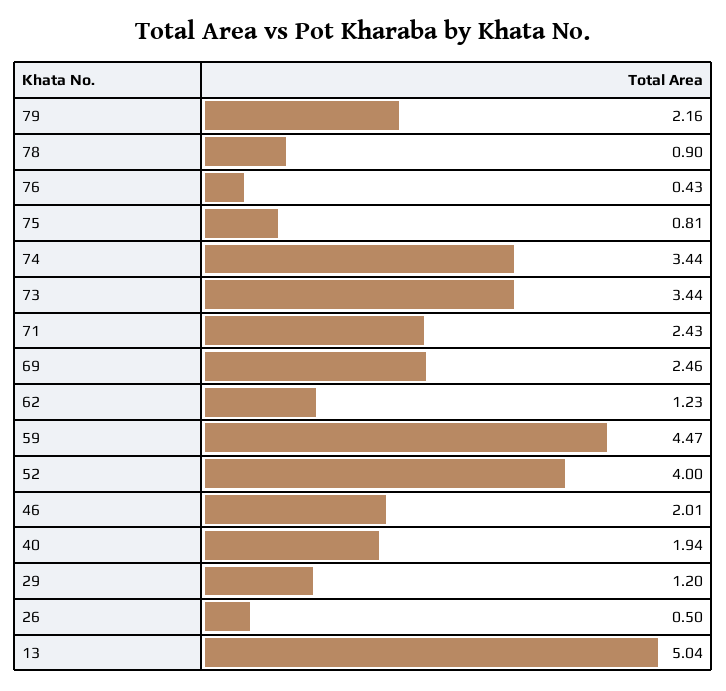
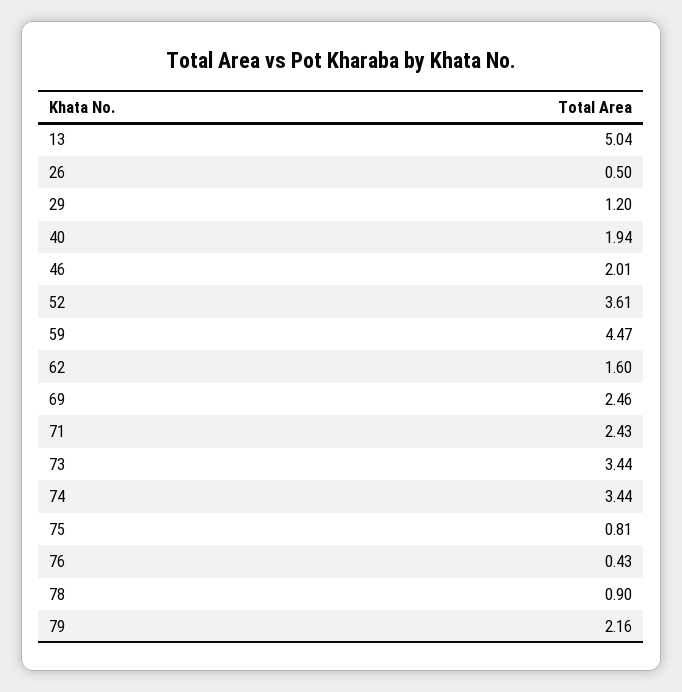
  {
    "79": 2.16,
    "78": 0.9,
    "76": 0.43,
    "75": 0.81,
    "74": 3.44,
    "73": 3.44,
    "71": 2.43,
    "69": 2.46,
-   "62": 1.23,
+   "62": 1.6,
    "59": 4.47,
-   "52": 4,
+   "52": 3.61,
    "46": 2.01,
    "40": 1.94,
    "29": 1.2,
    "26": 0.5,
    "13": 5.04
  }

